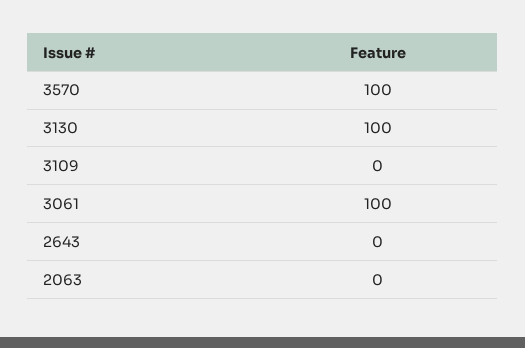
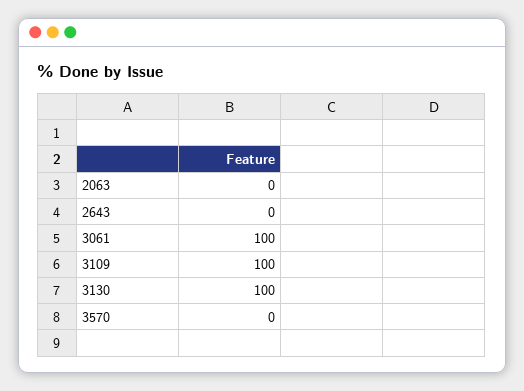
  {
-   "3570": 100,
+   "3570": 0,
    "3130": 100,
-   "3109": 0,
+   "3109": 100,
    "3061": 100,
    "2643": 0,
    "2063": 0
  }

